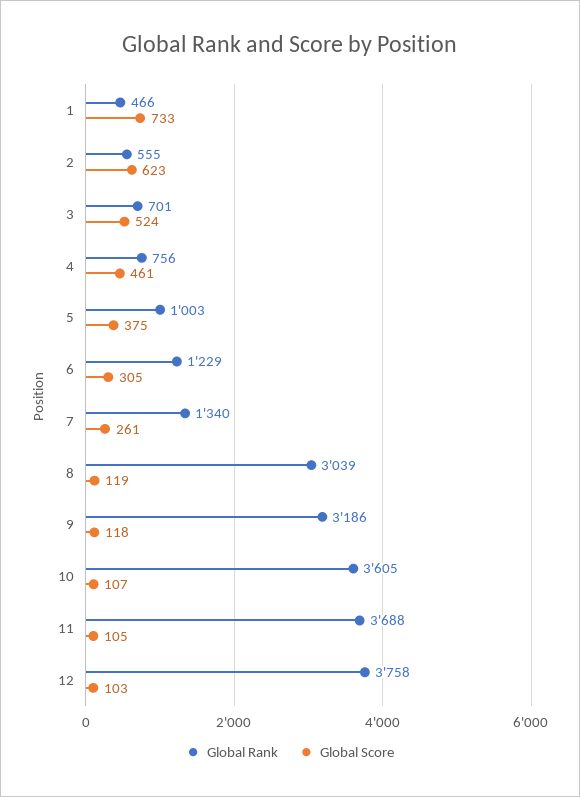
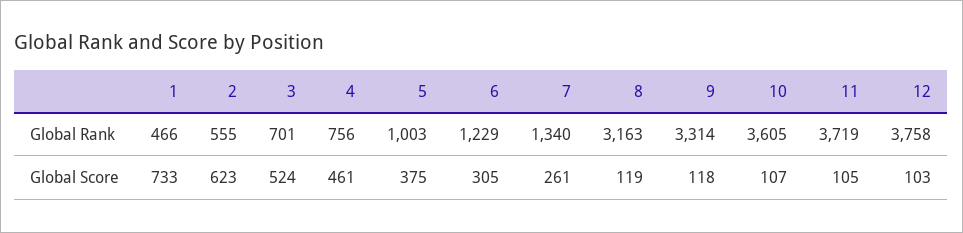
  {
    "Global Rank": {
      "1": 466,
      "2": 555,
      "3": 701,
      "4": 756,
      "5": 1003,
      "6": 1229,
      "7": 1340,
-     "8": 3039,
+     "8": 3163,
-     "9": 3186,
+     "9": 3314,
      "10": 3605,
-     "11": 3688,
+     "11": 3719,
      "12": 3758
    },
    "Global Score": {
      "1": 733,
      "2": 623,
      "3": 524,
      "4": 461,
      "5": 375,
      "6": 305,
      "7": 261,
      "8": 119,
      "9": 118,
      "10": 107,
      "11": 105,
      "12": 103
    }
  }

